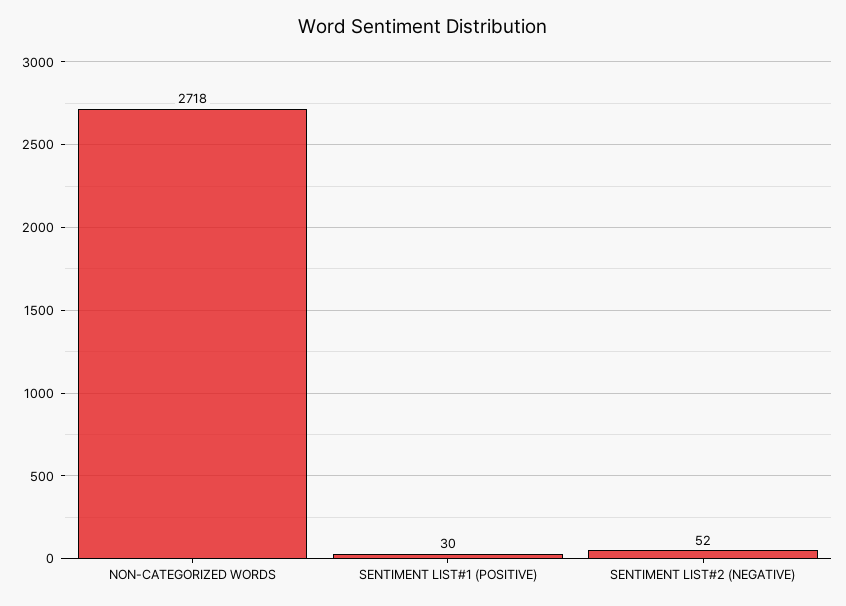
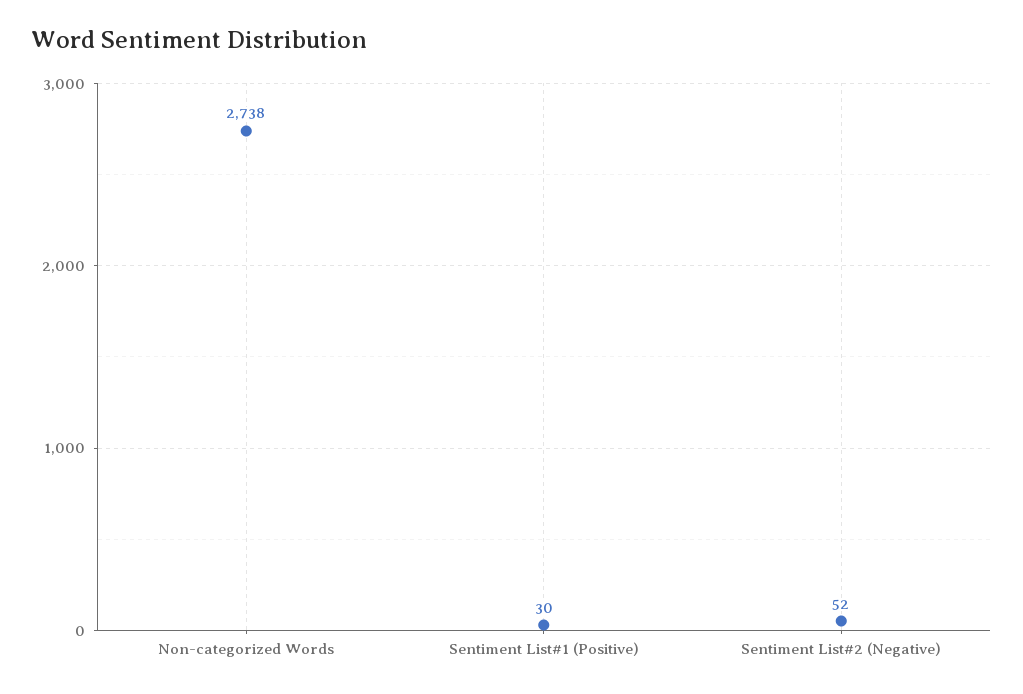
  {
-   "NON-CATEGORIZED WORDS": 2718,
+   "NON-CATEGORIZED WORDS": 2738,
    "SENTIMENT LIST#1 (POSITIVE)": 30,
    "SENTIMENT LIST#2 (NEGATIVE)": 52
  }

